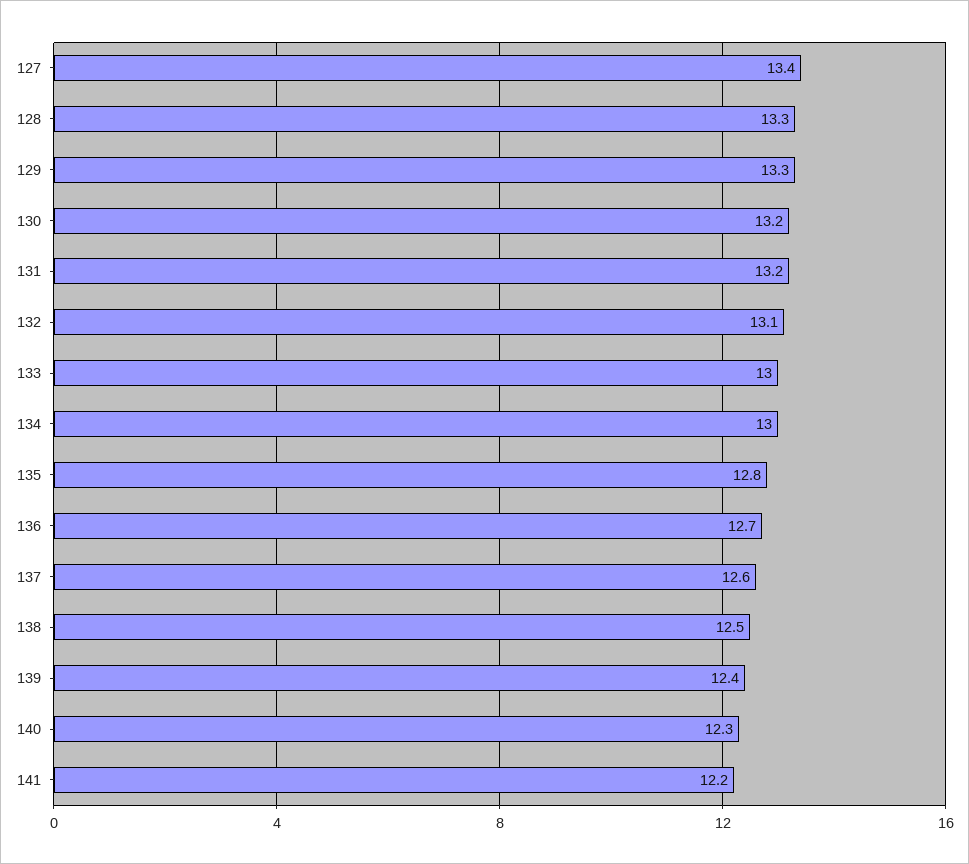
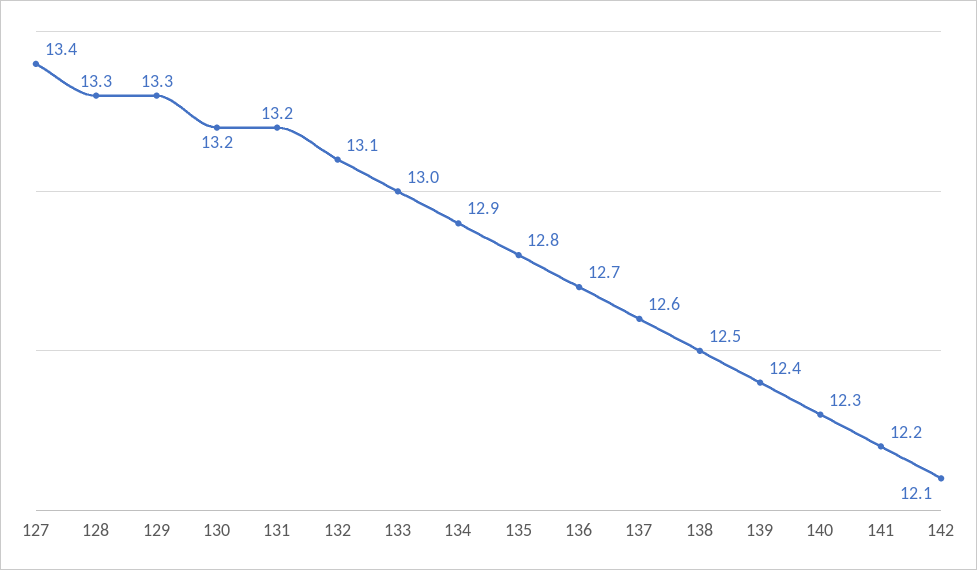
  {
    "127": 13.4,
    "128": 13.3,
    "129": 13.3,
    "130": 13.2,
    "131": 13.2,
    "132": 13.1,
    "133": 13,
-   "134": 13,
+   "134": 12.9,
    "135": 12.8,
    "136": 12.7,
    "137": 12.6,
    "138": 12.5,
    "139": 12.4,
    "140": 12.3,
-   "141": 12.2
+   "141": 12.2,
+   "142": 12.1
  }

